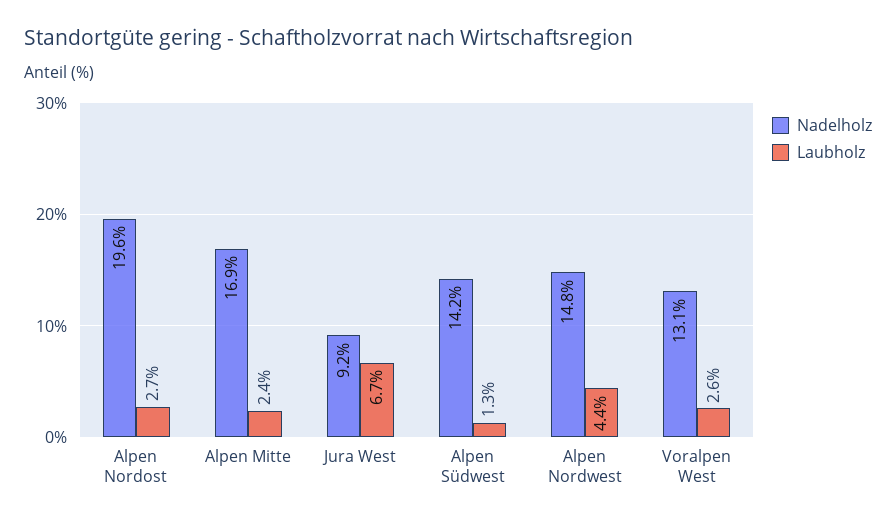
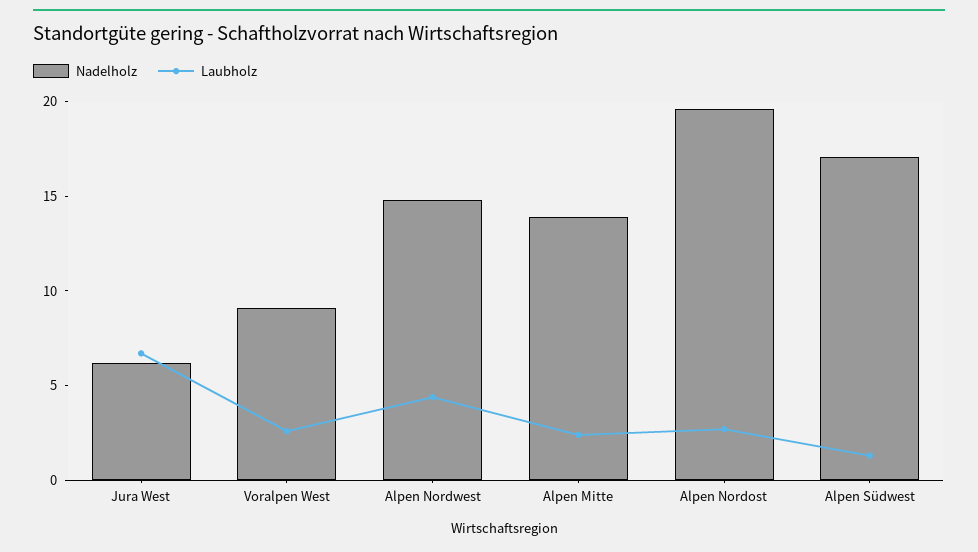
  {
    "Nadelholz": {
      "Alpen Nordost": 19.6,
-     "Alpen Mitte": 16.9,
+     "Alpen Mitte": 14,
-     "Jura West": 9.2,
+     "Jura West": 6,
-     "Alpen Südwest": 14.2,
+     "Alpen Südwest": 17,
      "Alpen Nordwest": 14.8,
-     "Voralpen West": 13.1
+     "Voralpen West": 9
    },
    "Laubholz": {
      "Alpen Nordost": 2.7,
      "Alpen Mitte": 2.4,
      "Jura West": 6.7,
      "Alpen Südwest": 1.3,
      "Alpen Nordwest": 4.4,
      "Voralpen West": 2.6
    }
  }

